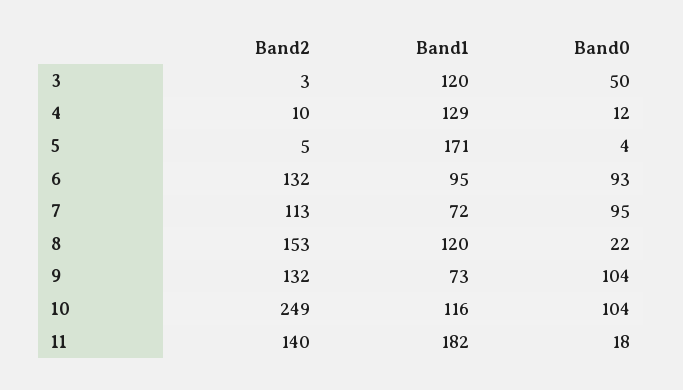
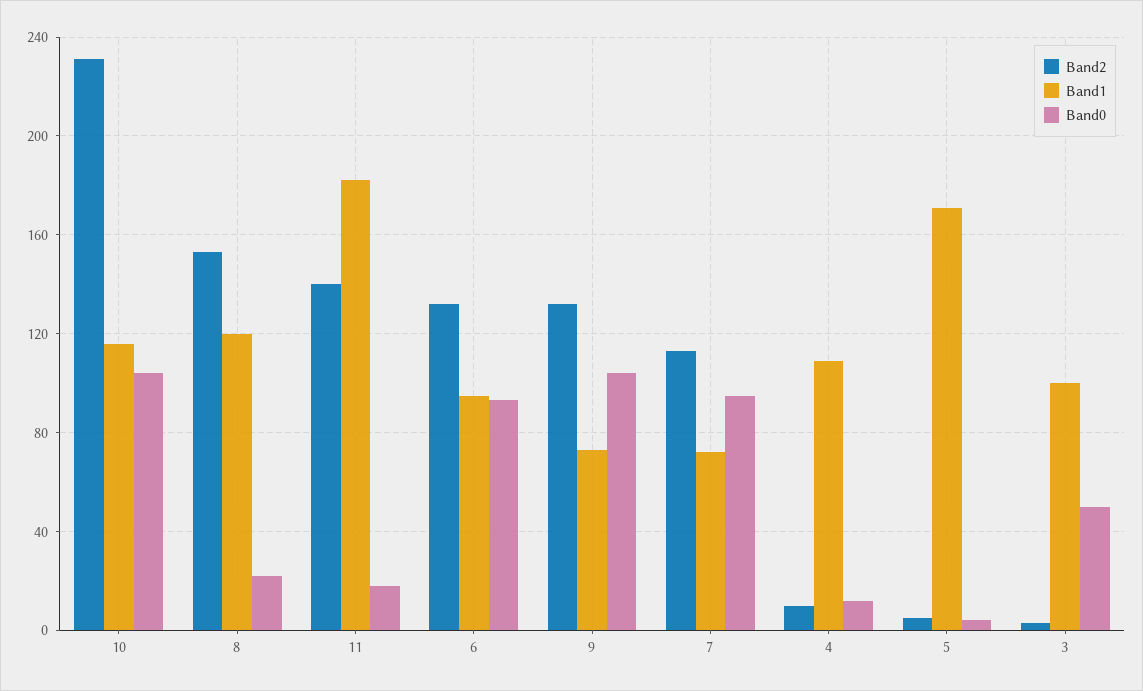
  {
    "Band2": {
      "3": 3,
      "4": 10,
      "5": 5,
      "6": 132,
      "7": 113,
      "8": 153,
      "9": 132,
-     "10": 249,
+     "10": 230,
      "11": 140
    },
    "Band1": {
-     "3": 120,
+     "3": 100,
-     "4": 129,
+     "4": 110,
      "5": 171,
      "6": 95,
      "7": 72,
      "8": 120,
      "9": 73,
      "10": 116,
      "11": 182
    },
    "Band0": {
      "3": 50,
      "4": 12,
      "5": 4,
      "6": 93,
      "7": 95,
      "8": 22,
      "9": 104,
      "10": 104,
      "11": 18
    }
  }

